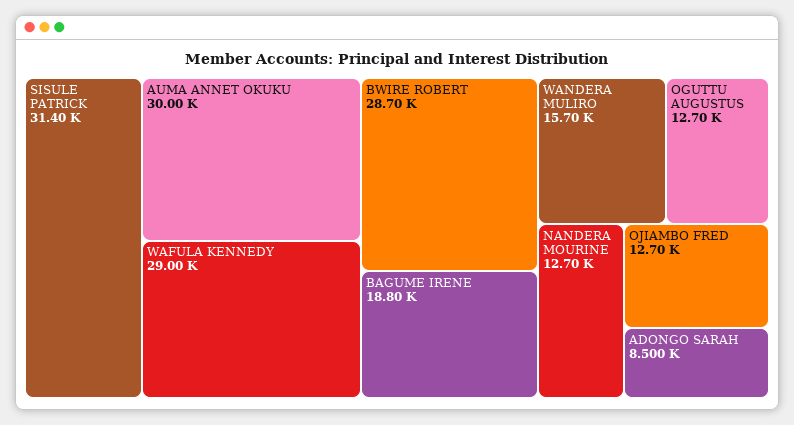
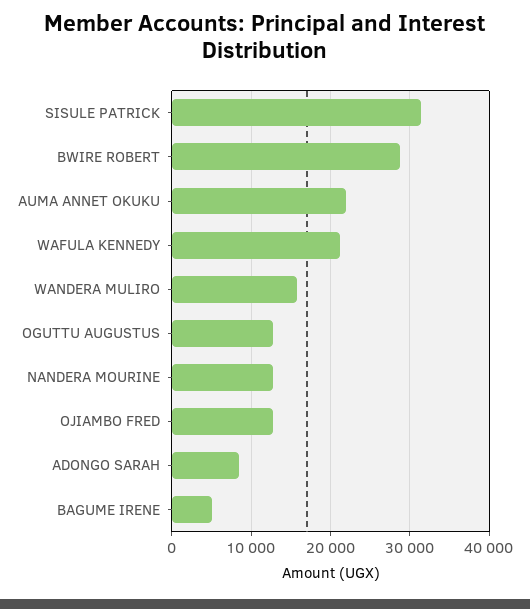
  {
    "SISULE PATRICK": 31400,
-   "AUMA ANNET OKUKU": 30000,
+   "AUMA ANNET OKUKU": 22000,
-   "WAFULA KENNEDY": 29000,
+   "WAFULA KENNEDY": 21000,
    "BWIRE ROBERT": 28700,
-   "BAGUME IRENE": 18800,
+   "BAGUME IRENE": 5000,
    "WANDERA MULIRO": 15700,
    "OGUTTU AUGUSTUS": 12700,
    "NANDERA MOURINE": 12700,
    "OJIAMBO FRED": 12700,
    "ADONGO SARAH": 8500
  }

